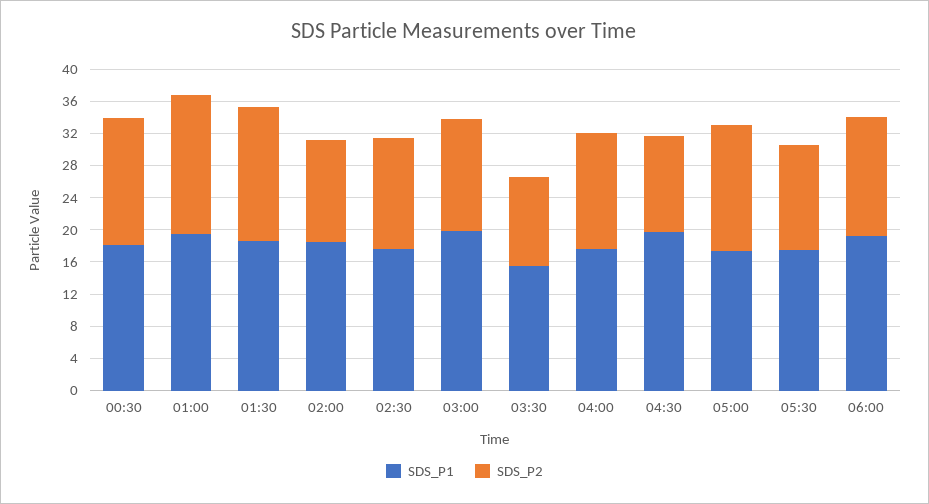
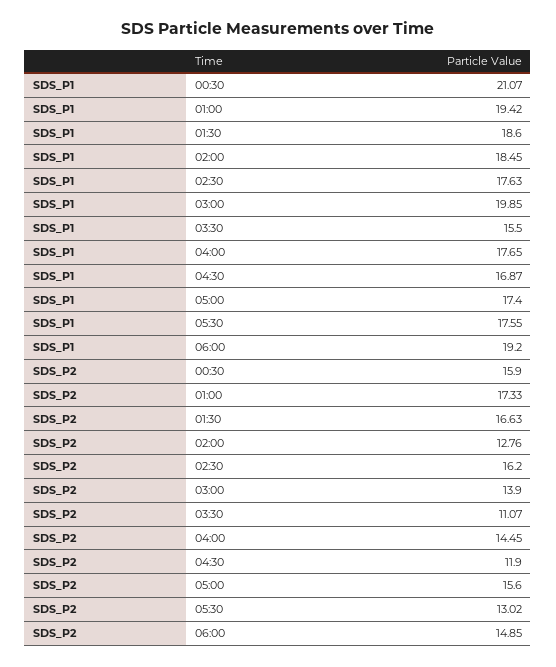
  {
    "SDS_P1": {
-     "00:30": 18,
+     "00:30": 21.07,
      "01:00": 19.42,
      "01:30": 18.6,
      "02:00": 18.45,
      "02:30": 17.63,
      "03:00": 19.85,
      "03:30": 15.5,
      "04:00": 17.65,
-     "04:30": 20,
+     "04:30": 16.87,
      "05:00": 17.4,
      "05:30": 17.55,
      "06:00": 19.2
    },
    "SDS_P2": {
      "00:30": 15.9,
      "01:00": 17.33,
      "01:30": 16.63,
      "02:00": 12.76,
-     "02:30": 14,
+     "02:30": 16.2,
      "03:00": 13.9,
      "03:30": 11.07,
      "04:00": 14.45,
      "04:30": 11.9,
      "05:00": 15.6,
      "05:30": 13.02,
      "06:00": 14.85
    }
  }

